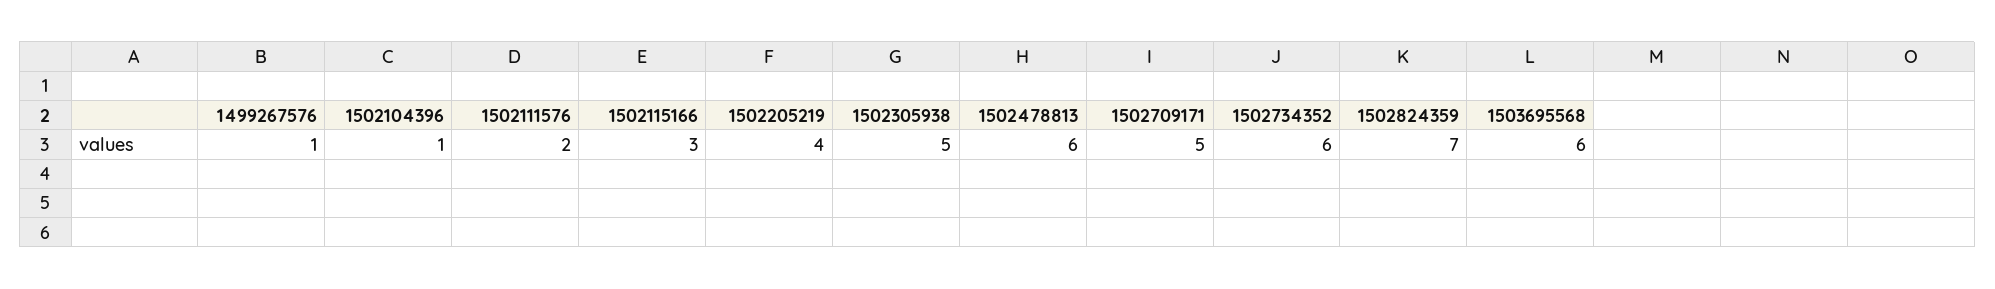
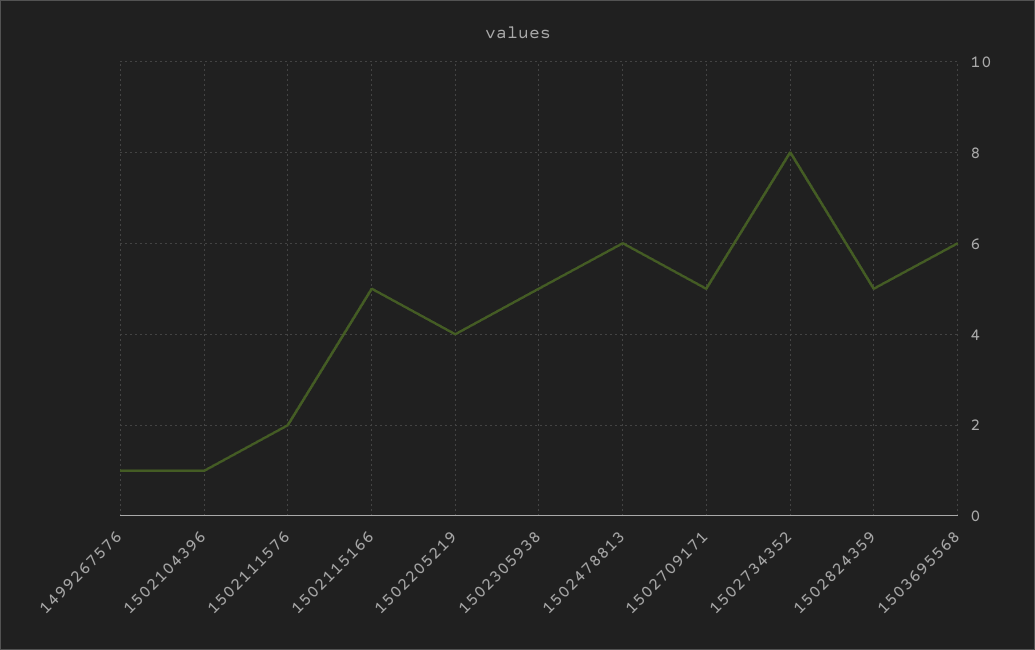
  {
    "1499267576": 1,
    "1502104396": 1,
    "1502111576": 2,
-   "1502115166": 3,
+   "1502115166": 5,
    "1502205219": 4,
    "1502305938": 5,
    "1502478813": 6,
    "1502709171": 5,
-   "1502734352": 6,
+   "1502734352": 8,
-   "1502824359": 7,
+   "1502824359": 5,
    "1503695568": 6
  }

